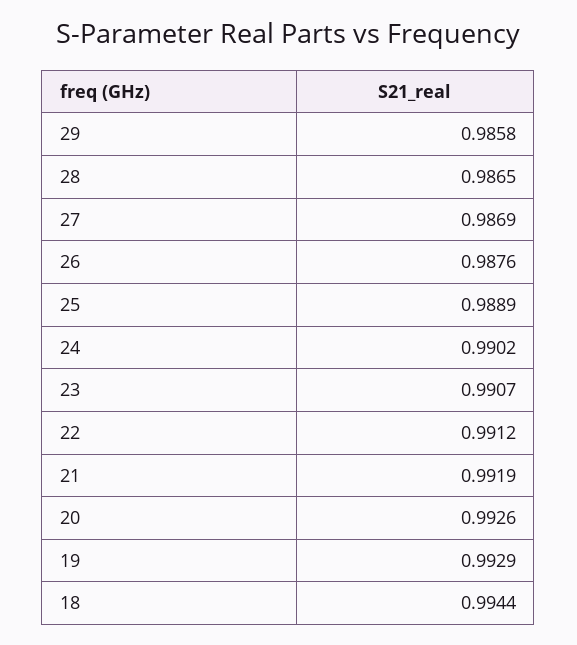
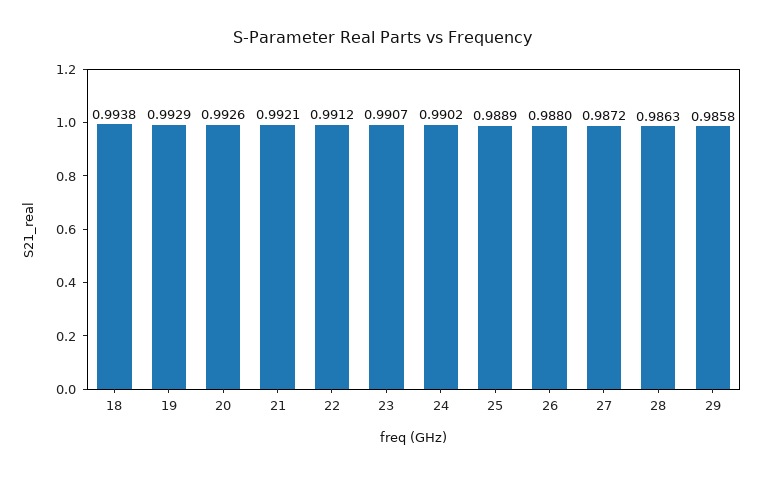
  {
    "29": 0.9858,
-   "28": 0.9865,
+   "28": 0.9863,
-   "27": 0.9869,
+   "27": 0.9872,
-   "26": 0.9876,
+   "26": 0.988,
    "25": 0.9889,
    "24": 0.9902,
    "23": 0.9907,
    "22": 0.9912,
-   "21": 0.9919,
+   "21": 0.9921,
    "20": 0.9926,
    "19": 0.9929,
-   "18": 0.9944
+   "18": 0.9938
  }

